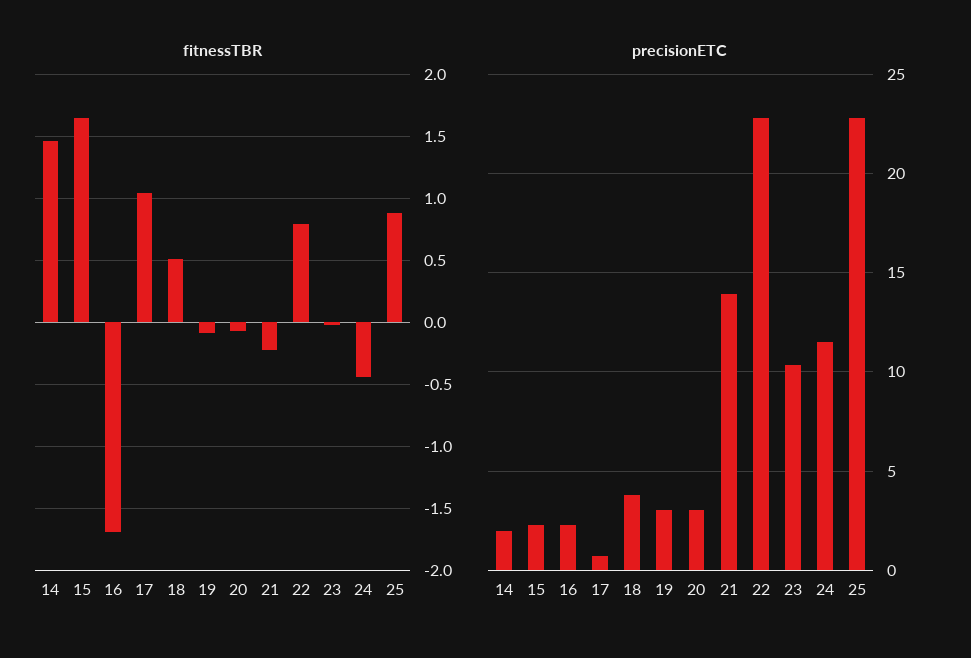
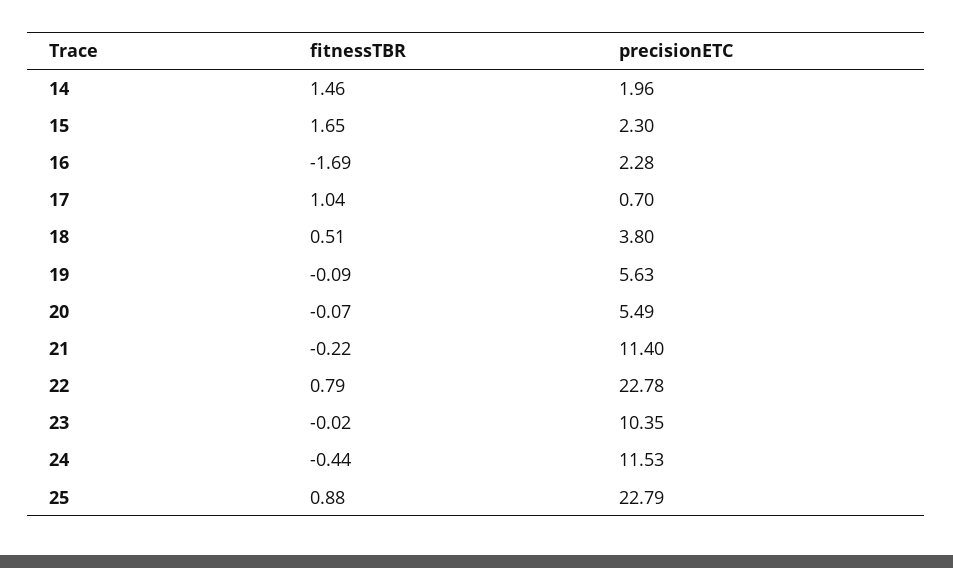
  {
    "fitnessTBR": {
      "14": 1.46,
      "15": 1.65,
      "16": -1.69,
      "17": 1.04,
      "18": 0.51,
      "19": -0.09,
      "20": -0.07,
      "21": -0.22,
      "22": 0.79,
      "23": -0.02,
      "24": -0.44,
      "25": 0.88
    },
    "precisionETC": {
      "14": 1.96,
      "15": 2.3,
      "16": 2.28,
      "17": 0.7,
      "18": 3.8,
-     "19": 3,
+     "19": 5.63,
-     "20": 3,
+     "20": 5.49,
-     "21": 14,
+     "21": 11.4,
      "22": 22.78,
      "23": 10.35,
      "24": 11.53,
      "25": 22.79
    }
  }

